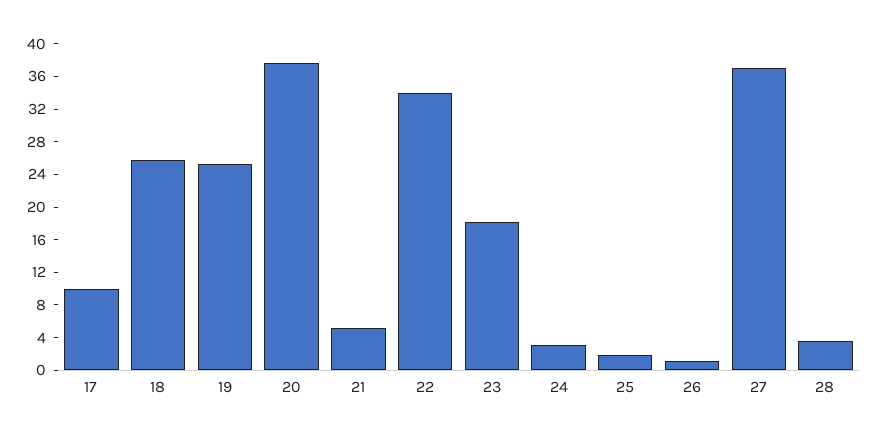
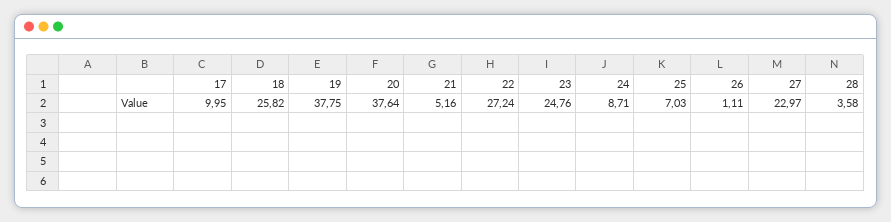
  {
    "17": 9.95,
    "18": 25.82,
-   "19": 25,
+   "19": 37.75,
    "20": 37.64,
    "21": 5.16,
-   "22": 34,
+   "22": 27.24,
-   "23": 18,
+   "23": 24.76,
-   "24": 3,
+   "24": 8.71,
-   "25": 2,
+   "25": 7.03,
    "26": 1.11,
-   "27": 37,
+   "27": 22.97,
    "28": 3.58
  }

